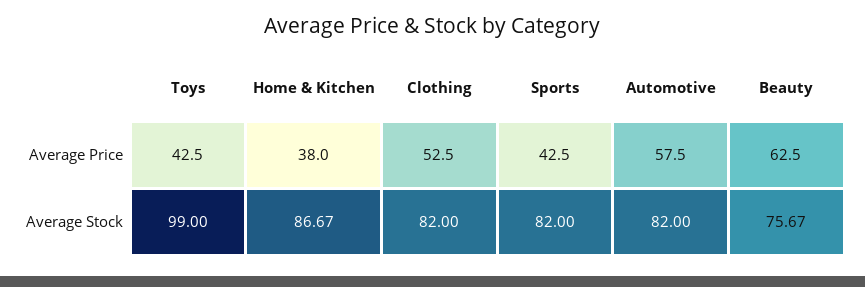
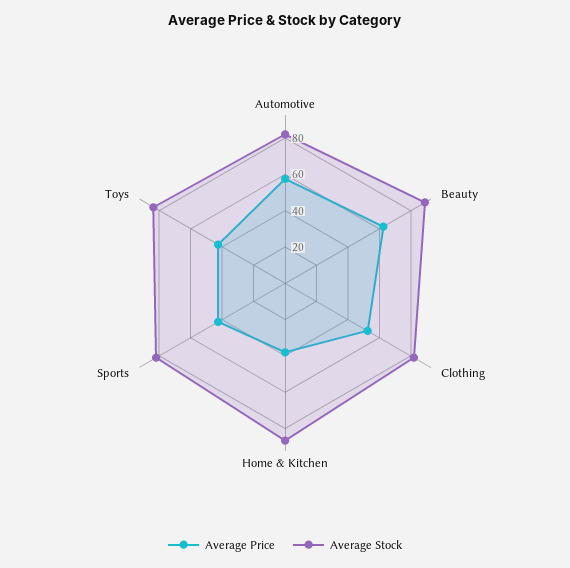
  {
    "Average Price": {
      "Toys": 42.5,
      "Home & Kitchen": 38,
      "Clothing": 52.5,
      "Sports": 42.5,
      "Automotive": 57.5,
      "Beauty": 62.5
    },
    "Average Stock": {
-     "Toys": 99,
+     "Toys": 85,
      "Home & Kitchen": 86.67,
      "Clothing": 82,
      "Sports": 82,
      "Automotive": 82,
-     "Beauty": 75.67
+     "Beauty": 90
    }
  }

